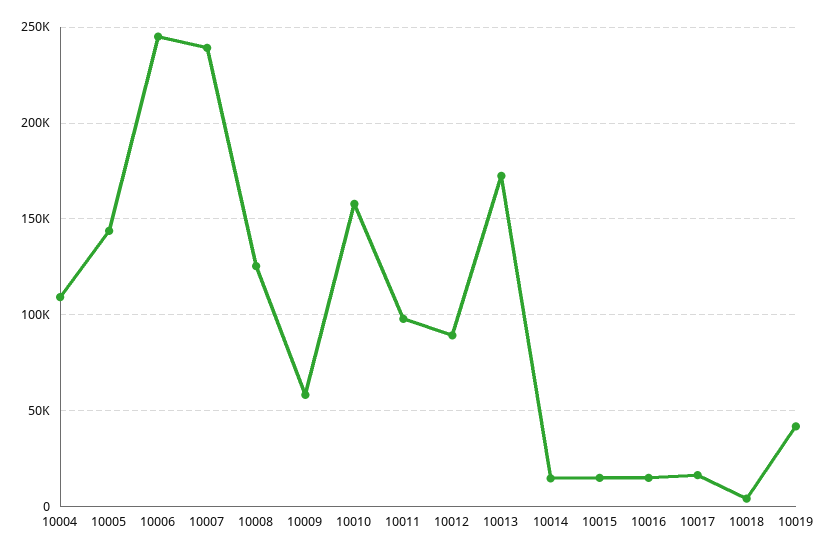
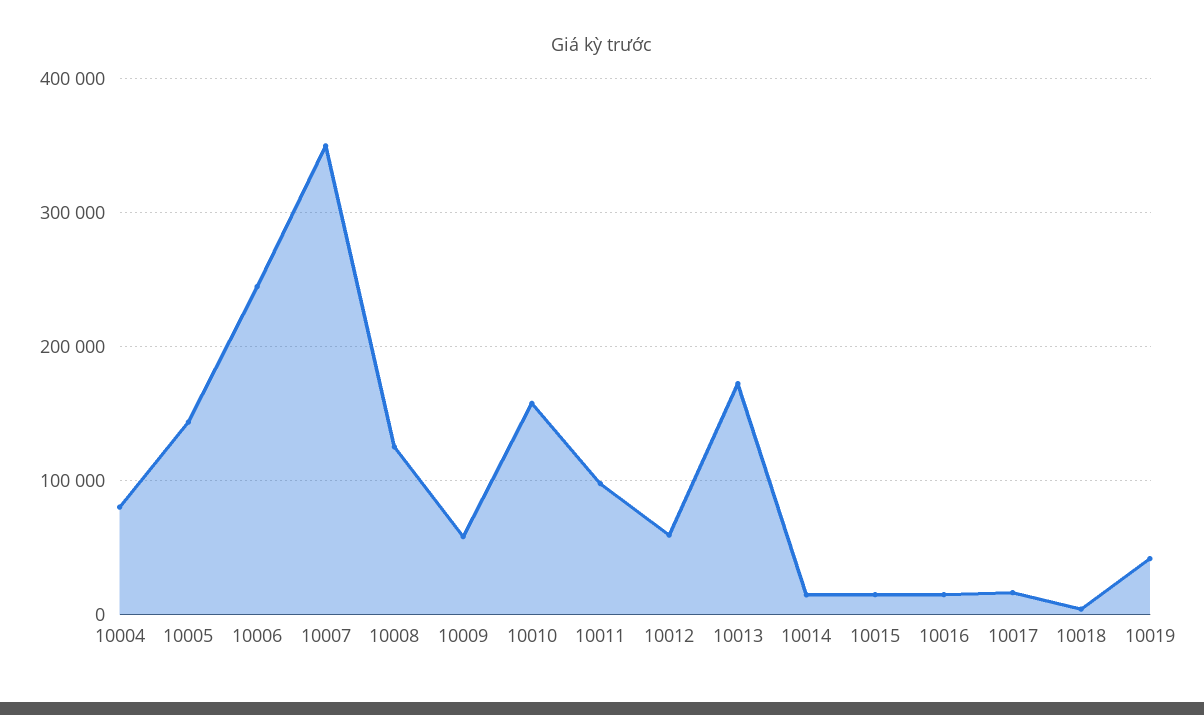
  {
-   "10004": 110000,
+   "10004": 80000,
    "10005": 145000,
    "10006": 245000,
-   "10007": 240000,
+   "10007": 350000,
    "10008": 125000,
    "10009": 60000,
    "10010": 160000,
    "10011": 100000,
-   "10012": 90000,
+   "10012": 60000,
    "10013": 175000,
    "10014": 15000,
    "10015": 15000,
    "10016": 15000,
    "10017": 15000,
    "10018": 5000,
    "10019": 40000
  }

